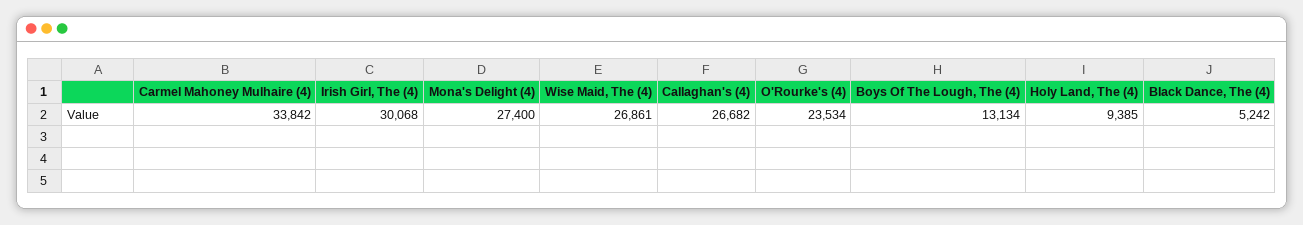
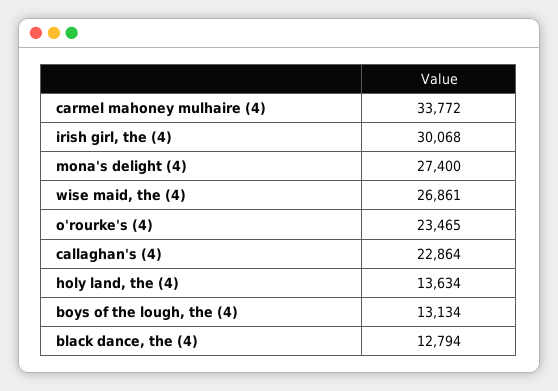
  {
-   "Carmel Mahoney Mulhaire (4)": 33842,
+   "Carmel Mahoney Mulhaire (4)": 33772,
    "Irish Girl, The (4)": 30068,
    "Mona's Delight (4)": 27400,
    "Wise Maid, The (4)": 26861,
-   "Callaghan's (4)": 26682,
+   "Callaghan's (4)": 22864,
-   "O'Rourke's (4)": 23534,
+   "O'Rourke's (4)": 23465,
    "Boys Of The Lough, The (4)": 13134,
-   "Holy Land, The (4)": 9385,
+   "Holy Land, The (4)": 13634,
-   "Black Dance, The (4)": 5242
+   "Black Dance, The (4)": 12794
  }

